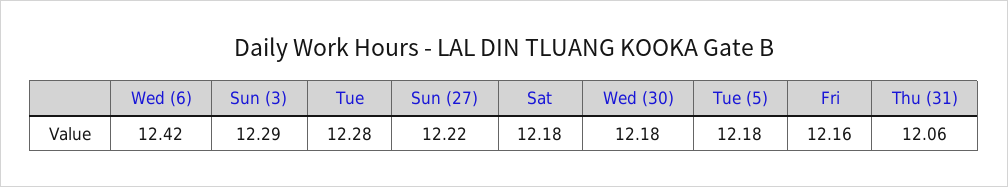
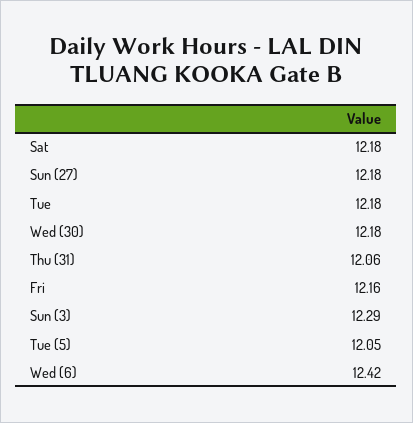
  {
    "Wed (6)": 12.42,
    "Sun (3)": 12.29,
-   "Tue": 12.28,
+   "Tue": 12.18,
-   "Sun (27)": 12.22,
+   "Sun (27)": 12.18,
    "Sat": 12.18,
    "Wed (30)": 12.18,
-   "Tue (5)": 12.18,
+   "Tue (5)": 12.05,
    "Fri": 12.16,
    "Thu (31)": 12.06
  }

